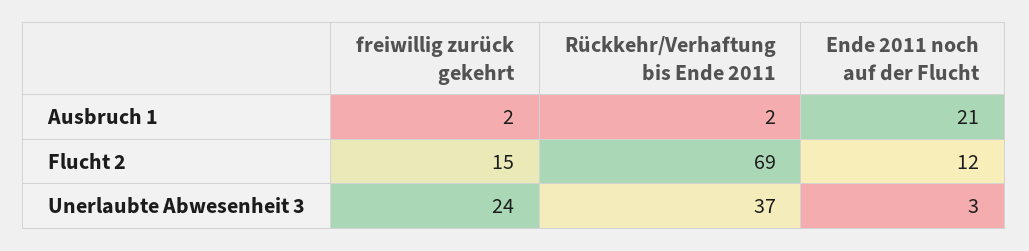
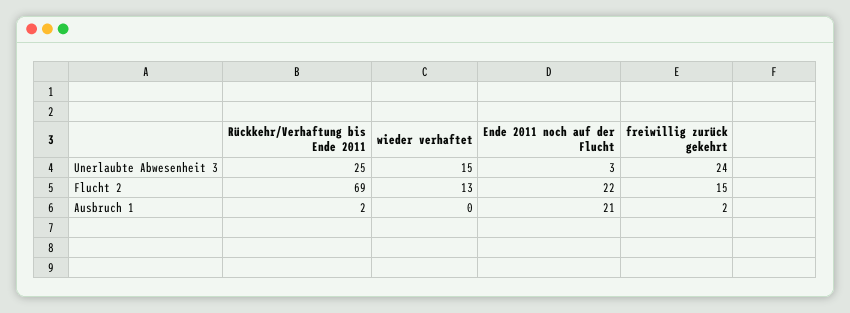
  {
    "freiwillig zurück gekehrt": {
      "Ausbruch 1": 2,
      "Flucht 2": 15,
      "Unerlaubte Abwesenheit 3": 24
    },
    "Rückkehr/Verhaftung bis Ende 2011": {
      "Ausbruch 1": 2,
      "Flucht 2": 69,
-     "Unerlaubte Abwesenheit 3": 37
+     "Unerlaubte Abwesenheit 3": 25
    },
    "Ende 2011 noch auf der Flucht": {
      "Ausbruch 1": 21,
-     "Flucht 2": 12,
+     "Flucht 2": 22,
      "Unerlaubte Abwesenheit 3": 3
-   }
+   },
+   "wieder verhaftet": {
+     "Unerlaubte Abwesenheit 3": 15,
+     "Flucht 2": 13,
+     "Ausbruch 1": 0
+   }
  }

